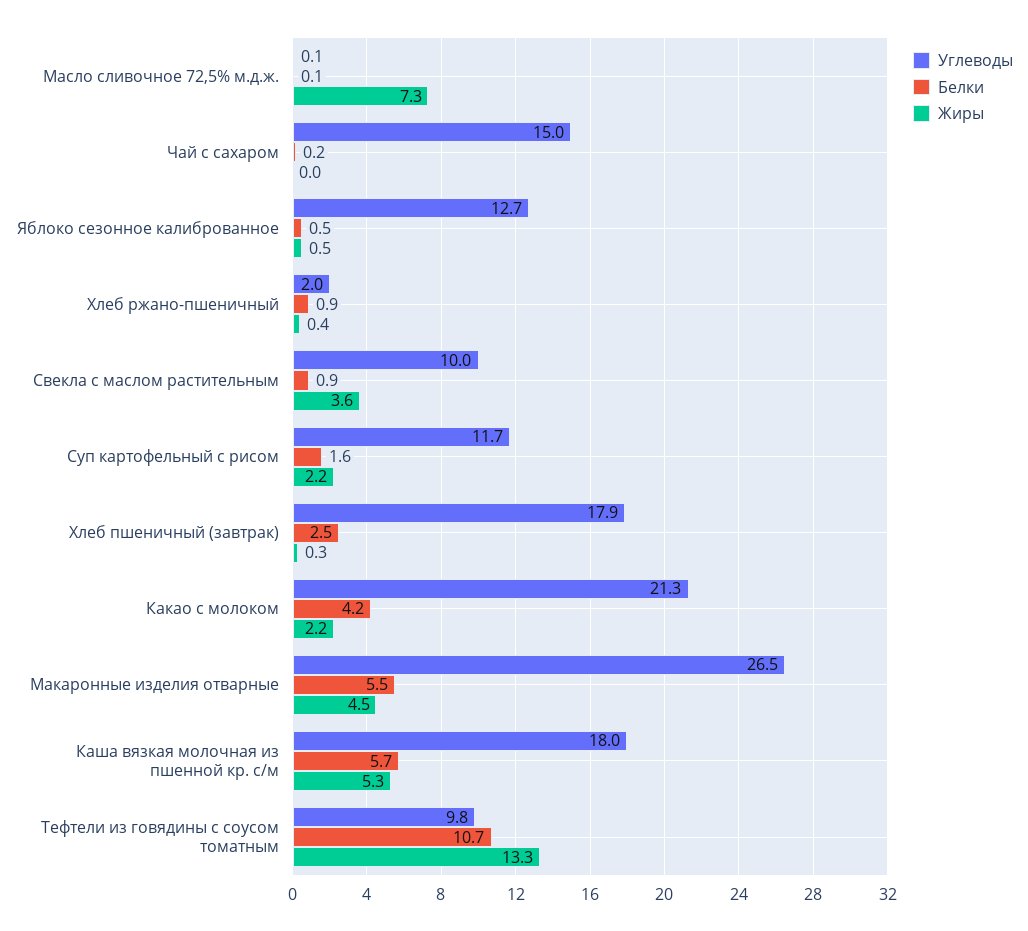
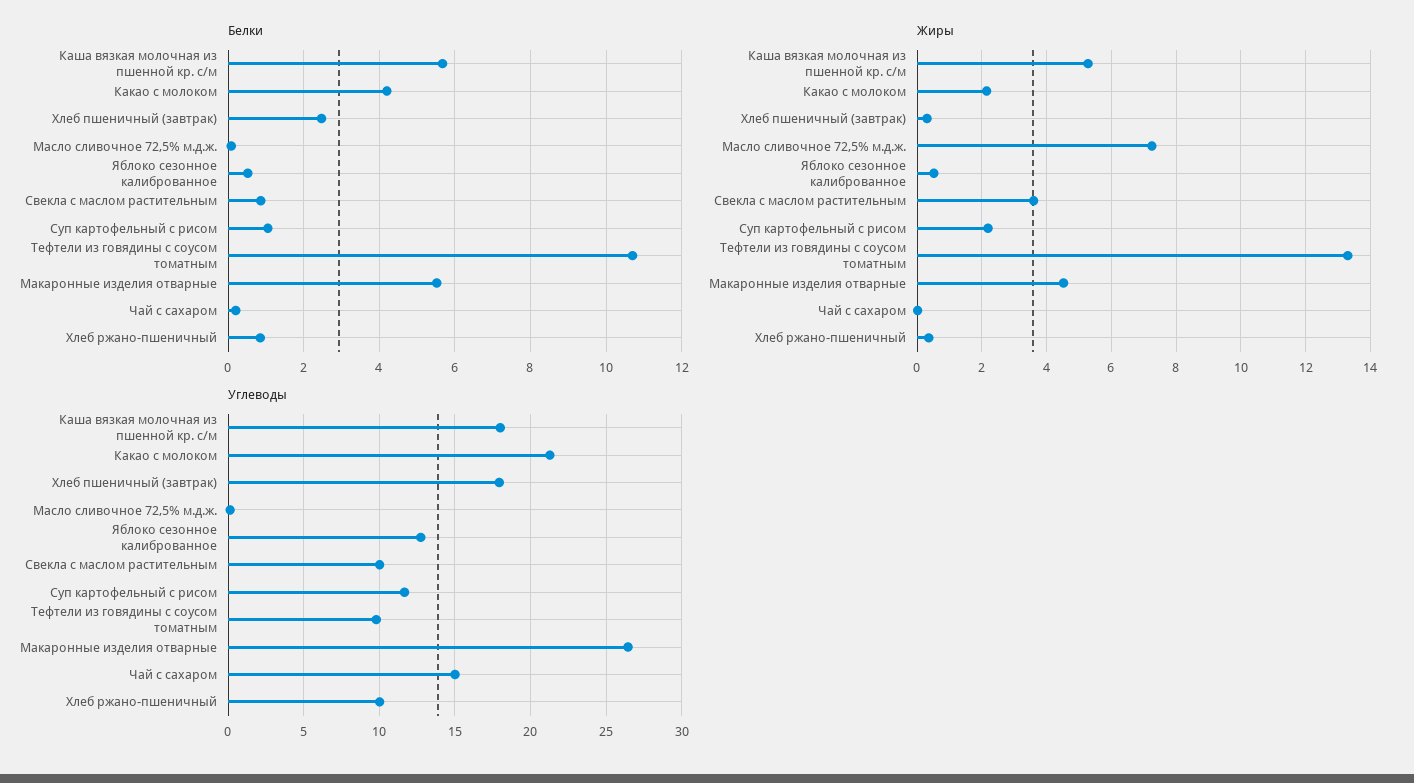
  {
    "Углеводы": {
      "Масло сливочное 72,5% м.д.ж.": 0.1,
      "Чай с сахаром": 15,
      "Яблоко сезонное калиброванное": 12.7,
-     "Хлеб ржано-пшеничный": 2,
+     "Хлеб ржано-пшеничный": 10,
      "Свекла с маслом растительным": 10,
      "Суп картофельный с рисом": 11.7,
      "Хлеб пшеничный (завтрак)": 17.9,
      "Какао с молоком": 21.3,
      "Макаронные изделия отварные": 26.5,
      "Каша вязкая молочная из пшенной кр. с/м": 18,
      "Тефтели из говядины с соусом томатным": 9.8
    },
    "Белки": {
      "Масло сливочное 72,5% м.д.ж.": 0.1,
      "Чай с сахаром": 0.2,
      "Яблоко сезонное калиброванное": 0.5,
      "Хлеб ржано-пшеничный": 0.9,
      "Свекла с маслом растительным": 0.9,
-     "Суп картофельный с рисом": 1.6,
+     "Суп картофельный с рисом": 1,
      "Хлеб пшеничный (завтрак)": 2.5,
      "Какао с молоком": 4.2,
      "Макаронные изделия отварные": 5.5,
      "Каша вязкая молочная из пшенной кр. с/м": 5.7,
      "Тефтели из говядины с соусом томатным": 10.7
    },
    "Жиры": {
      "Масло сливочное 72,5% м.д.ж.": 7.3,
      "Чай с сахаром": 0,
      "Яблоко сезонное калиброванное": 0.5,
      "Хлеб ржано-пшеничный": 0.4,
      "Свекла с маслом растительным": 3.6,
      "Суп картофельный с рисом": 2.2,
      "Хлеб пшеничный (завтрак)": 0.3,
      "Какао с молоком": 2.2,
      "Макаронные изделия отварные": 4.5,
      "Каша вязкая молочная из пшенной кр. с/м": 5.3,
      "Тефтели из говядины с соусом томатным": 13.3
    }
  }

